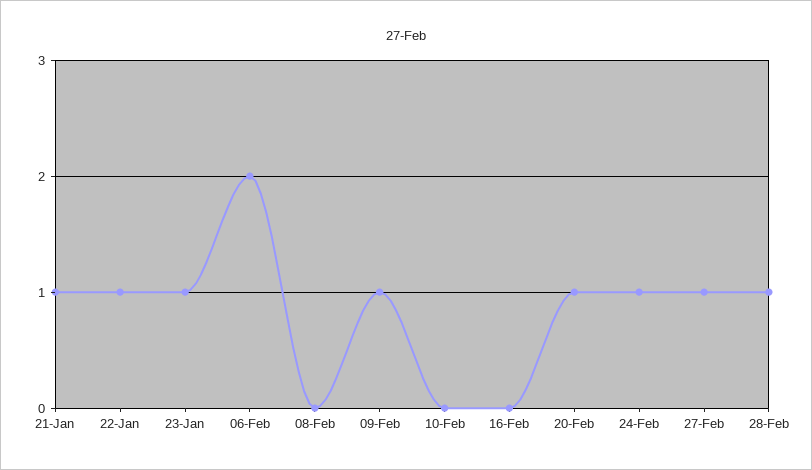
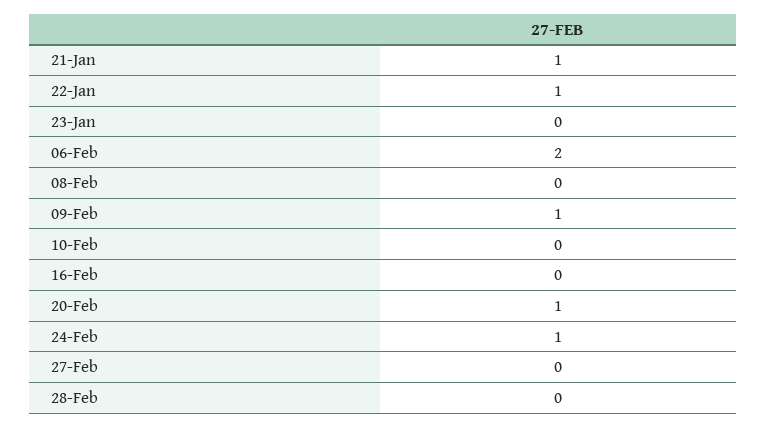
  {
    "21-Jan": 1,
    "22-Jan": 1,
-   "23-Jan": 1,
+   "23-Jan": 0,
    "06-Feb": 2,
    "08-Feb": 0,
    "09-Feb": 1,
    "10-Feb": 0,
    "16-Feb": 0,
    "20-Feb": 1,
    "24-Feb": 1,
-   "27-Feb": 1,
+   "27-Feb": 0,
-   "28-Feb": 1
+   "28-Feb": 0
  }

